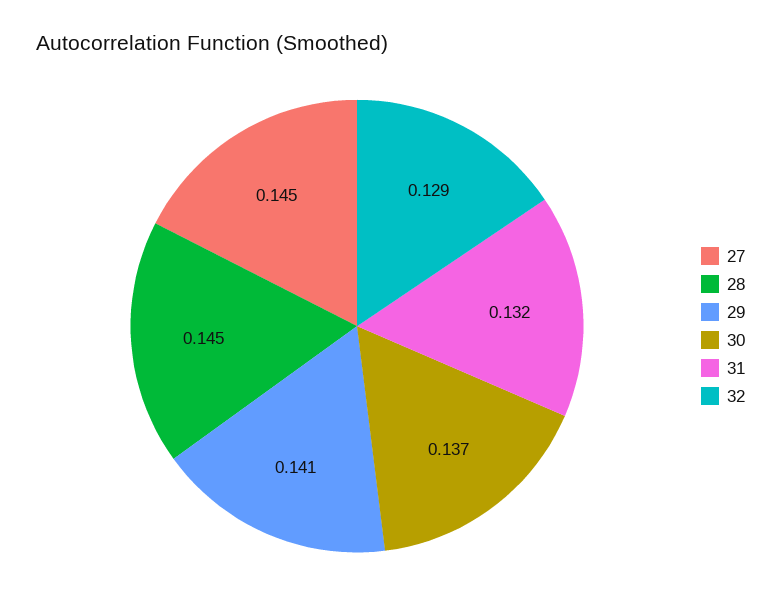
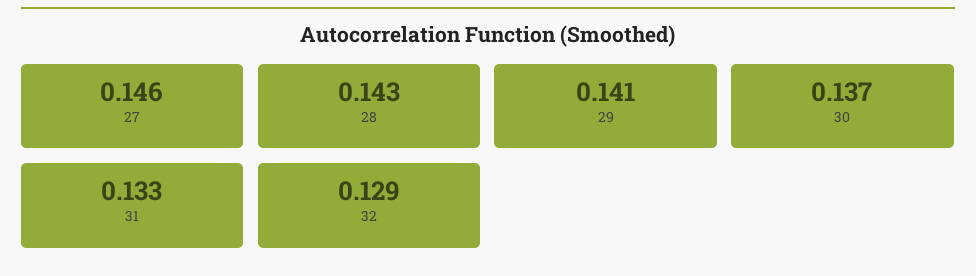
  {
-   "27": 0.145,
+   "27": 0.146,
-   "28": 0.145,
+   "28": 0.143,
    "29": 0.141,
    "30": 0.137,
-   "31": 0.132,
+   "31": 0.133,
    "32": 0.129
  }

